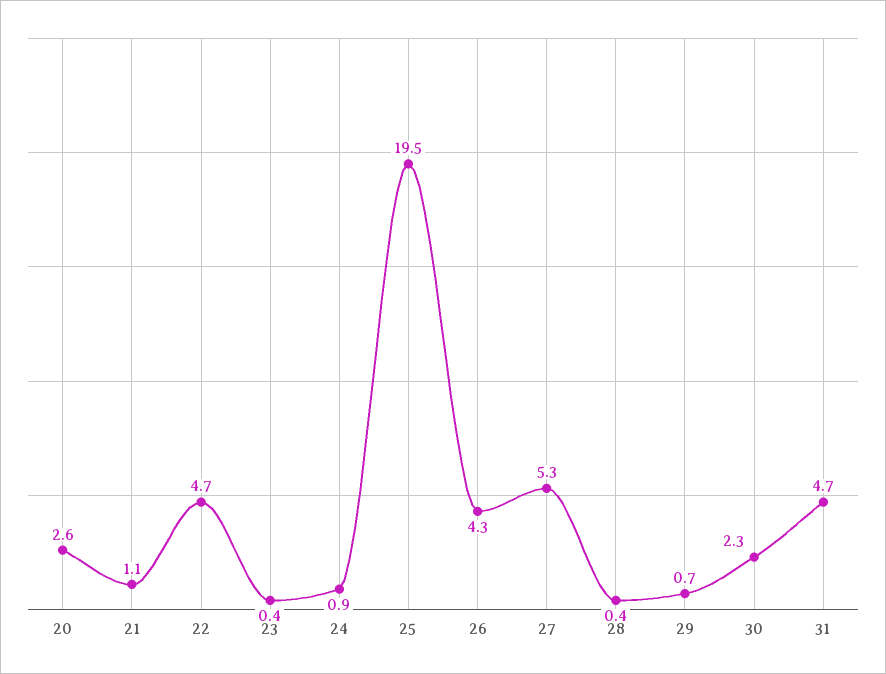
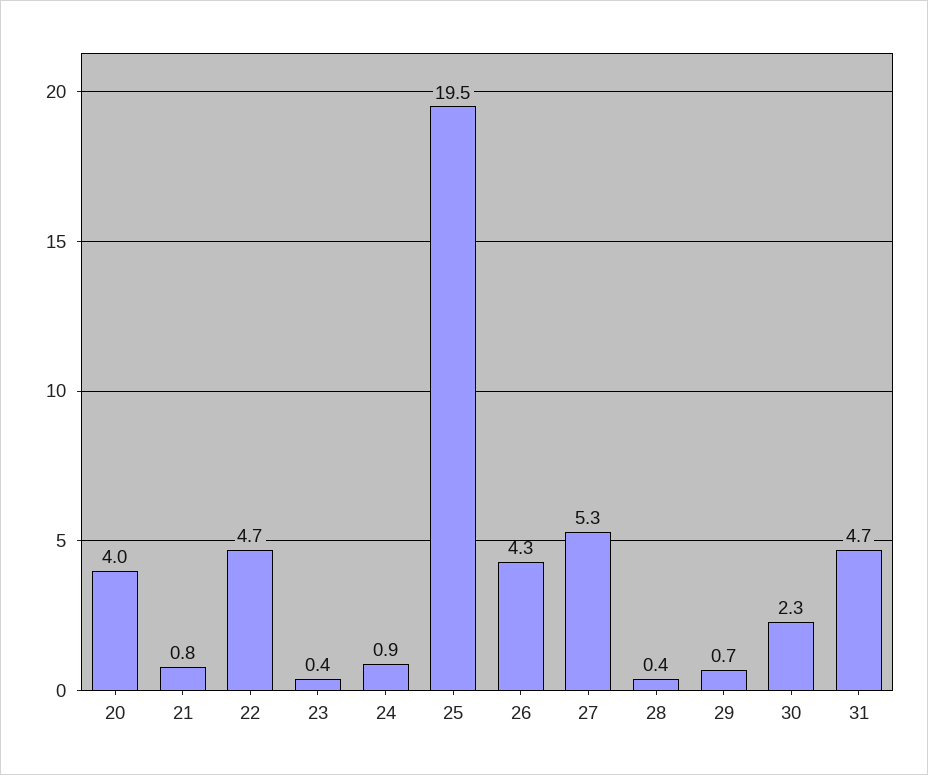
  {
-   "20": 2.6,
+   "20": 4,
-   "21": 1.1,
+   "21": 0.8,
    "22": 4.7,
    "23": 0.4,
    "24": 0.9,
    "25": 19.5,
    "26": 4.3,
    "27": 5.3,
    "28": 0.4,
    "29": 0.7,
    "30": 2.3,
    "31": 4.7
  }

